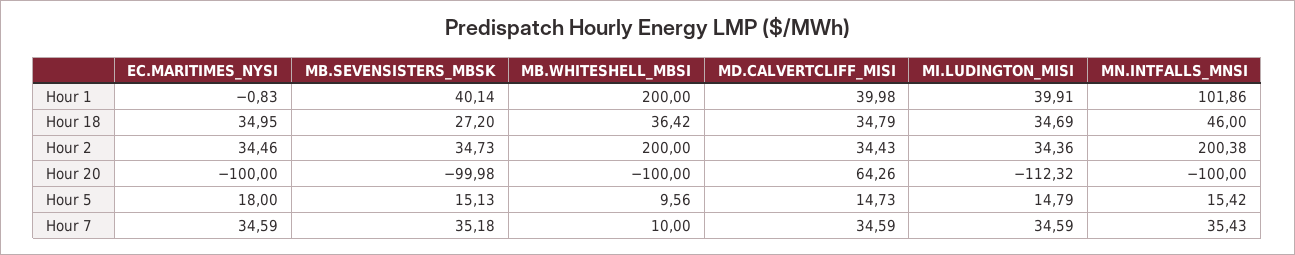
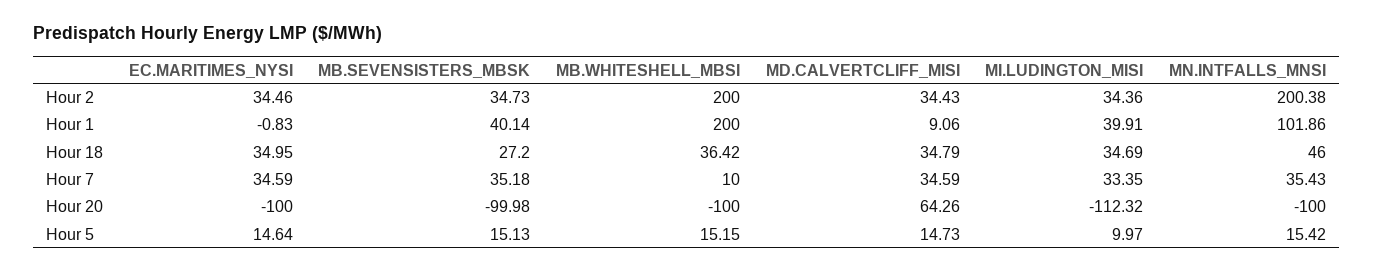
  {
    "EC.MARITIMES_NYSI": {
      "Hour 1": -0.83,
      "Hour 18": 34.95,
      "Hour 2": 34.46,
      "Hour 20": -100,
-     "Hour 5": 18,
+     "Hour 5": 14.64,
      "Hour 7": 34.59
    },
    "MB.SEVENSISTERS_MBSK": {
      "Hour 1": 40.14,
      "Hour 18": 27.2,
      "Hour 2": 34.73,
      "Hour 20": -99.98,
      "Hour 5": 15.13,
      "Hour 7": 35.18
    },
    "MB.WHITESHELL_MBSI": {
      "Hour 1": 200,
      "Hour 18": 36.42,
      "Hour 2": 200,
      "Hour 20": -100,
-     "Hour 5": 9.56,
+     "Hour 5": 15.15,
      "Hour 7": 10
    },
    "MD.CALVERTCLIFF_MISI": {
-     "Hour 1": 39.98,
+     "Hour 1": 9.06,
      "Hour 18": 34.79,
      "Hour 2": 34.43,
      "Hour 20": 64.26,
      "Hour 5": 14.73,
      "Hour 7": 34.59
    },
    "MI.LUDINGTON_MISI": {
      "Hour 1": 39.91,
      "Hour 18": 34.69,
      "Hour 2": 34.36,
      "Hour 20": -112.32,
-     "Hour 5": 14.79,
+     "Hour 5": 9.97,
-     "Hour 7": 34.59
+     "Hour 7": 33.35
    },
    "MN.INTFALLS_MNSI": {
      "Hour 1": 101.86,
      "Hour 18": 46,
      "Hour 2": 200.38,
      "Hour 20": -100,
      "Hour 5": 15.42,
      "Hour 7": 35.43
    }
  }

